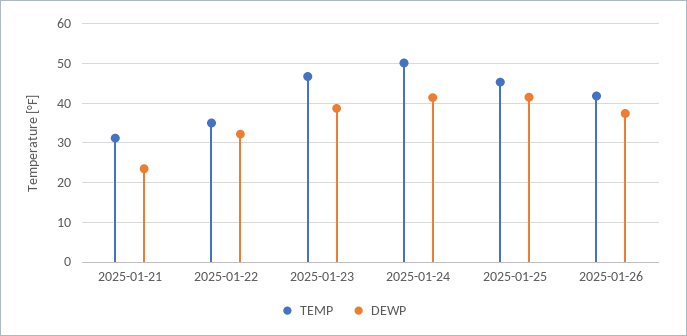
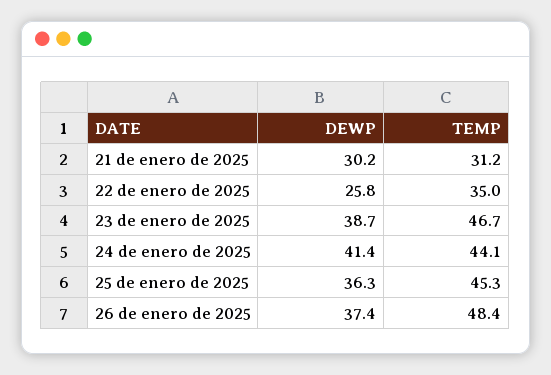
  {
    "TEMP": {
      "2025-01-21": 31.2,
      "2025-01-22": 35,
      "2025-01-23": 46.7,
-     "2025-01-24": 50,
+     "2025-01-24": 44.1,
      "2025-01-25": 45.3,
-     "2025-01-26": 42
+     "2025-01-26": 48.4
    },
    "DEWP": {
-     "2025-01-21": 24,
+     "2025-01-21": 30.2,
-     "2025-01-22": 32,
+     "2025-01-22": 25.8,
      "2025-01-23": 38.7,
      "2025-01-24": 41.4,
-     "2025-01-25": 42,
+     "2025-01-25": 36.3,
      "2025-01-26": 37.4
    }
  }

